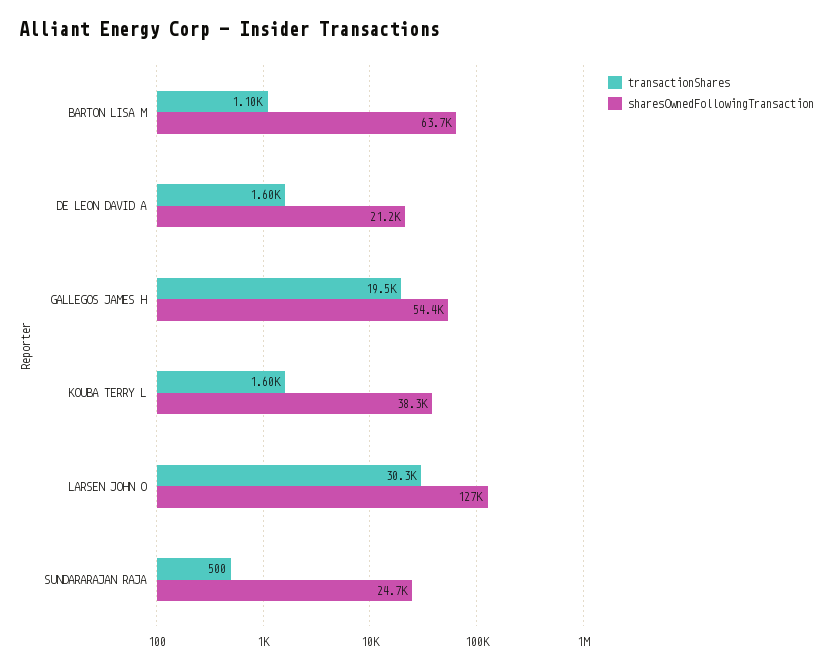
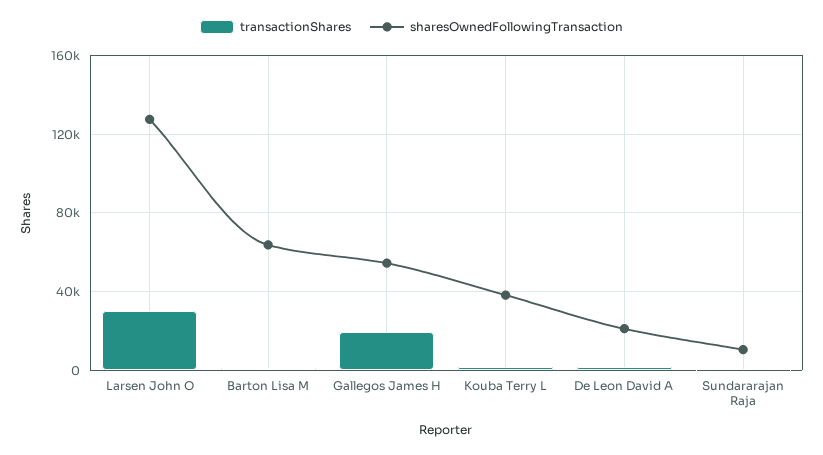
  {
    "transactionShares": {
      "BARTON LISA M": 1100,
      "DE LEON DAVID A": 1600,
      "GALLEGOS JAMES H": 19500,
      "KOUBA TERRY L": 1600,
      "LARSEN JOHN O": 30300,
      "SUNDARARAJAN RAJA": 500
    },
    "sharesOwnedFollowingTransaction": {
      "BARTON LISA M": 63700,
      "DE LEON DAVID A": 21200,
      "GALLEGOS JAMES H": 54400,
      "KOUBA TERRY L": 38300,
      "LARSEN JOHN O": 127000,
-     "SUNDARARAJAN RAJA": 24700
+     "SUNDARARAJAN RAJA": 10000
    }
  }

